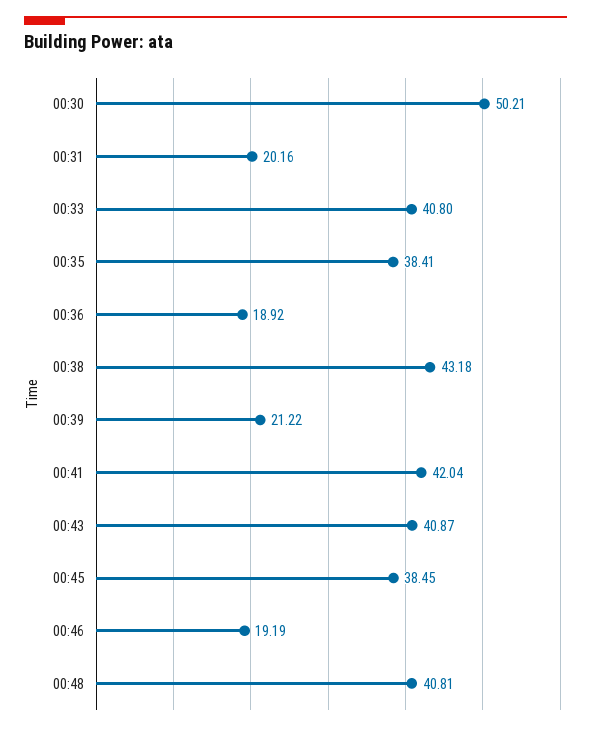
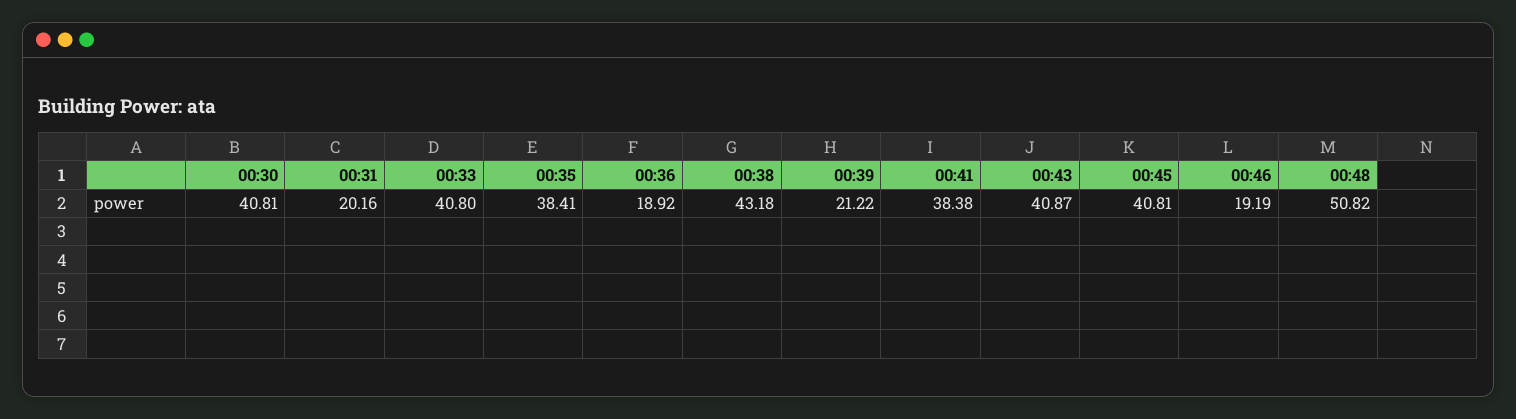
  {
-   "00:30": 50.21,
+   "00:30": 40.81,
    "00:31": 20.16,
    "00:33": 40.8,
    "00:35": 38.41,
    "00:36": 18.92,
    "00:38": 43.18,
    "00:39": 21.22,
-   "00:41": 42.04,
+   "00:41": 38.38,
    "00:43": 40.87,
-   "00:45": 38.45,
+   "00:45": 40.81,
    "00:46": 19.19,
-   "00:48": 40.81
+   "00:48": 50.82
  }

